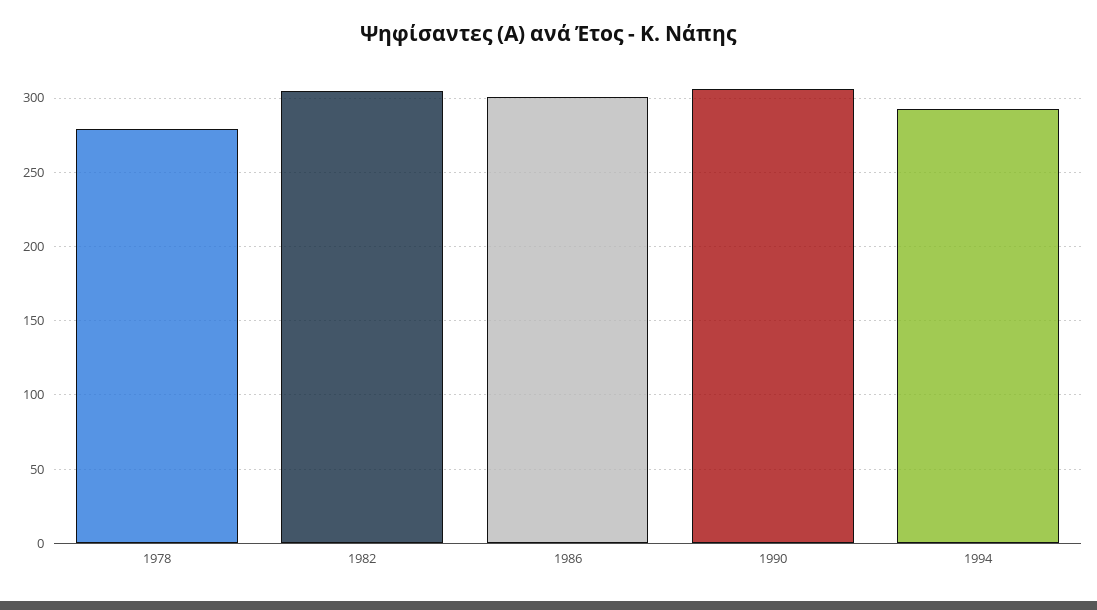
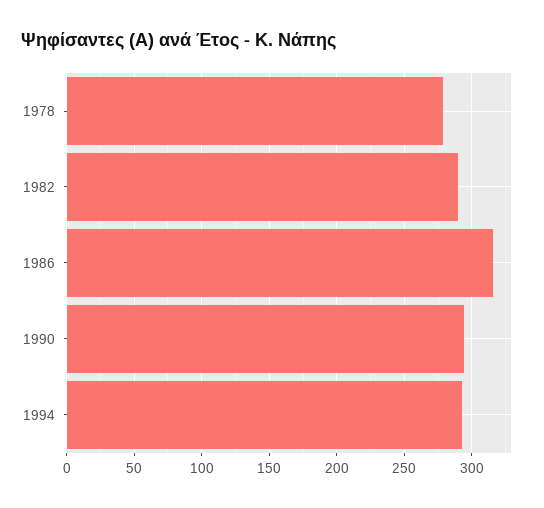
  {
    "1978": 280,
-   "1982": 305,
+   "1982": 290,
-   "1986": 300,
+   "1986": 315,
-   "1990": 305,
+   "1990": 295,
    "1994": 295
  }

